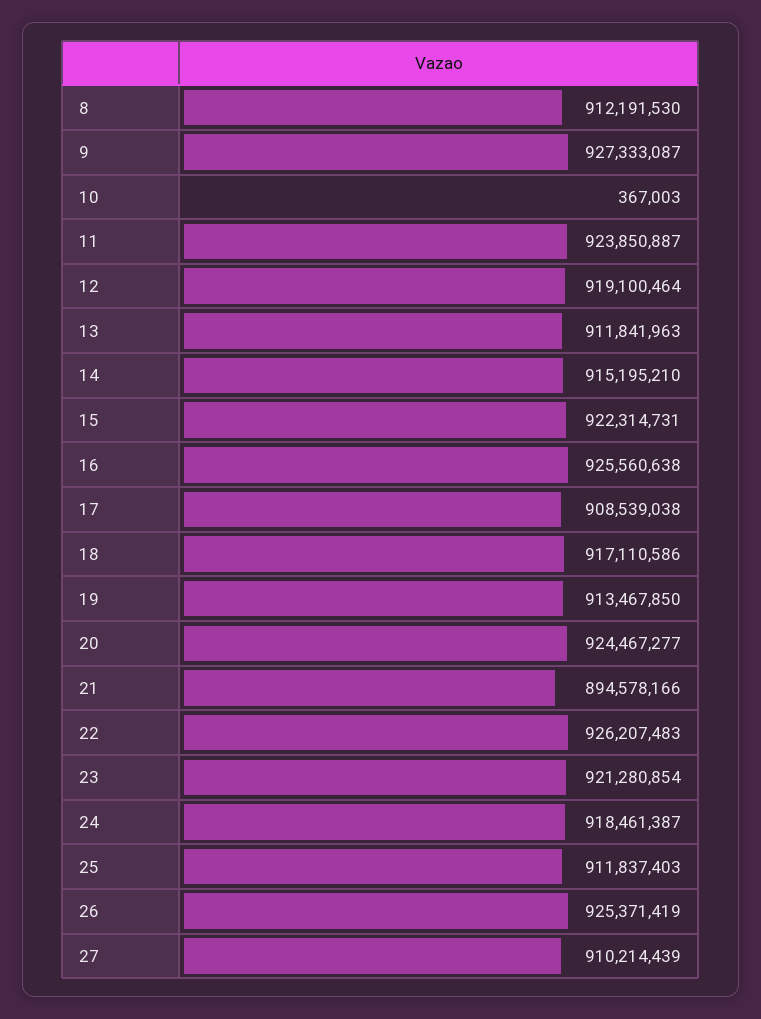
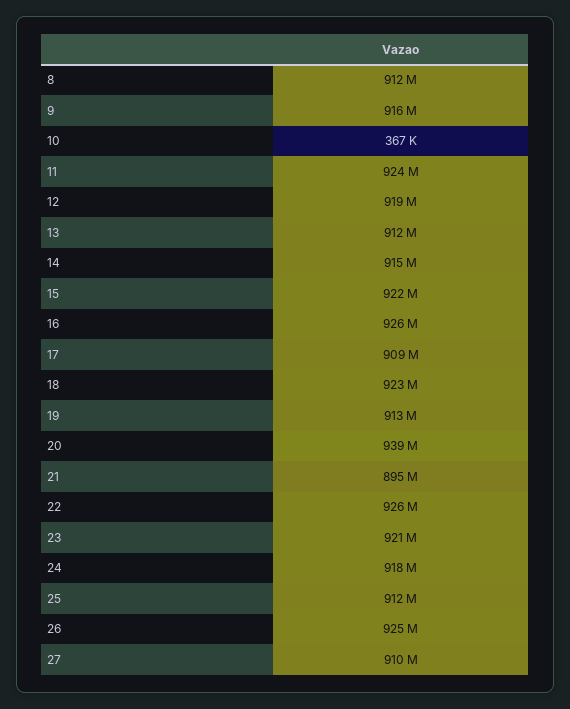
  {
    "8": 912191530,
-   "9": 927333087,
+   "9": 916000000,
    "10": 367003,
    "11": 923850887,
    "12": 919100464,
    "13": 911841963,
    "14": 915195210,
    "15": 922314731,
    "16": 925560638,
    "17": 908539038,
-   "18": 917110586,
+   "18": 923000000,
    "19": 913467850,
-   "20": 924467277,
+   "20": 939000000,
    "21": 894578166,
    "22": 926207483,
    "23": 921280854,
    "24": 918461387,
    "25": 911837403,
    "26": 925371419,
    "27": 910214439
  }

